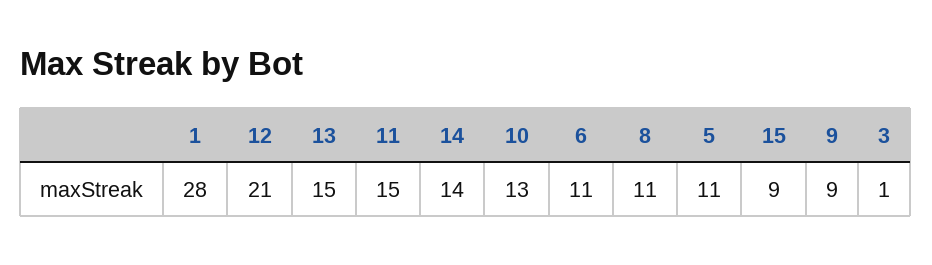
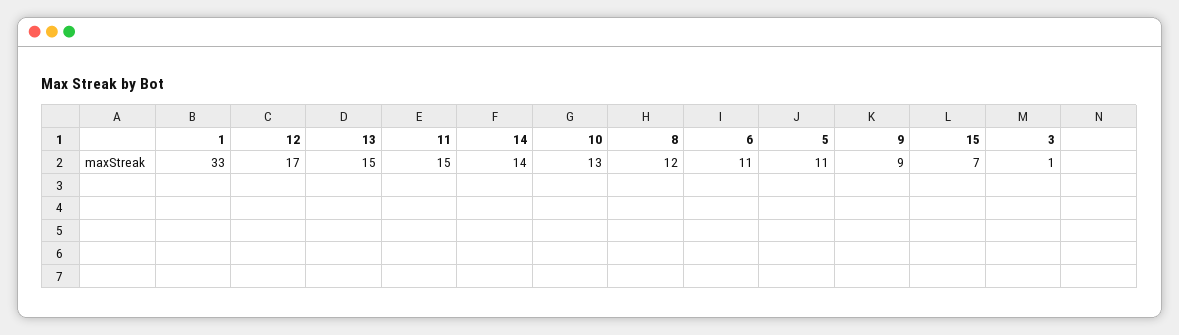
  {
-   "1": 28,
+   "1": 33,
-   "12": 21,
+   "12": 17,
    "13": 15,
    "11": 15,
    "14": 14,
    "10": 13,
    "6": 11,
-   "8": 11,
+   "8": 12,
    "5": 11,
-   "15": 9,
+   "15": 7,
    "9": 9,
    "3": 1
  }

